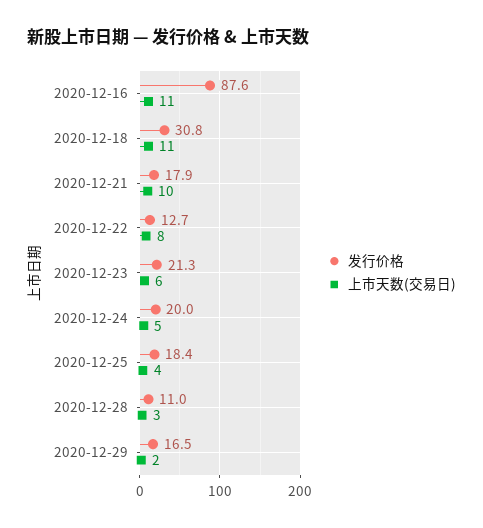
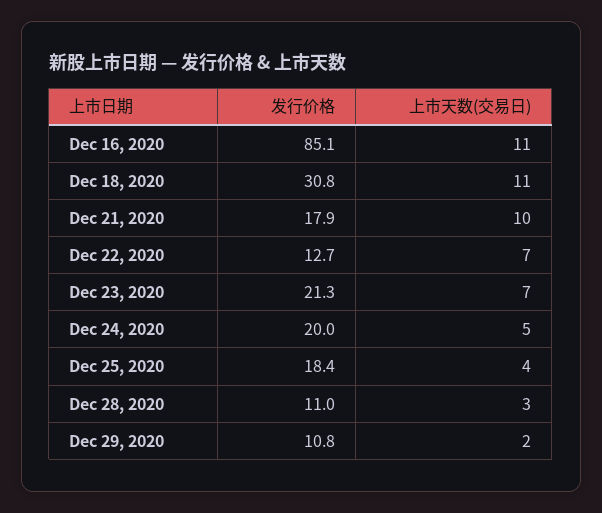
  {
    "发行价格": {
-     "2020-12-16": 87.6,
+     "2020-12-16": 85.1,
      "2020-12-18": 30.8,
      "2020-12-21": 17.9,
      "2020-12-22": 12.7,
      "2020-12-23": 21.3,
      "2020-12-24": 20,
      "2020-12-25": 18.4,
      "2020-12-28": 11,
-     "2020-12-29": 16.5
+     "2020-12-29": 10.8
    },
    "上市天数(交易日)": {
      "2020-12-16": 11,
      "2020-12-18": 11,
      "2020-12-21": 10,
-     "2020-12-22": 8,
+     "2020-12-22": 7,
-     "2020-12-23": 6,
+     "2020-12-23": 7,
      "2020-12-24": 5,
      "2020-12-25": 4,
      "2020-12-28": 3,
      "2020-12-29": 2
    }
  }

